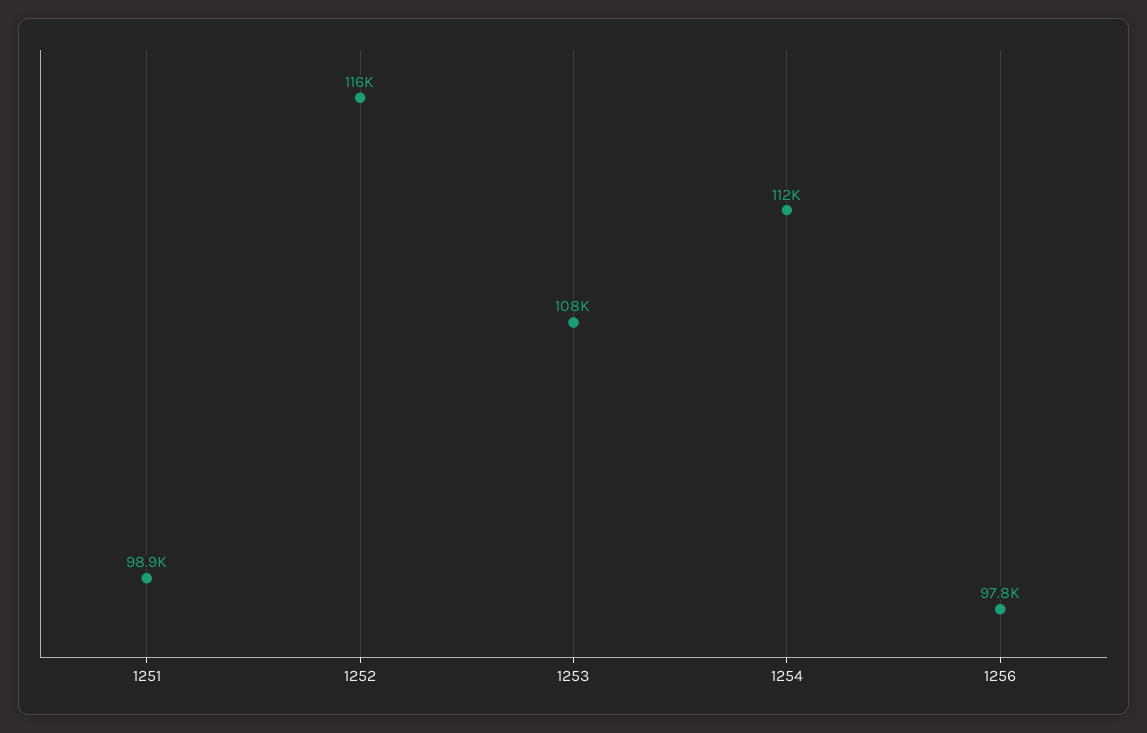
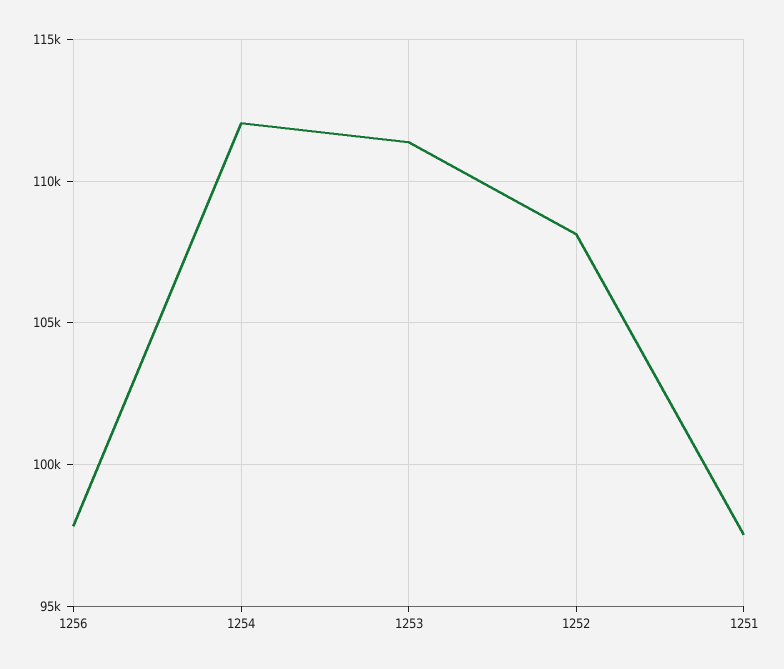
  {
-   "1251": 98900,
+   "1251": 97500,
-   "1252": 116000,
+   "1252": 108000,
-   "1253": 108000,
+   "1253": 111500,
    "1254": 112000,
    "1256": 97800
  }

